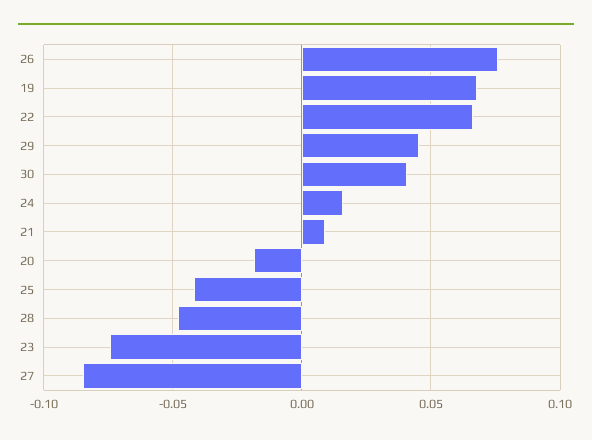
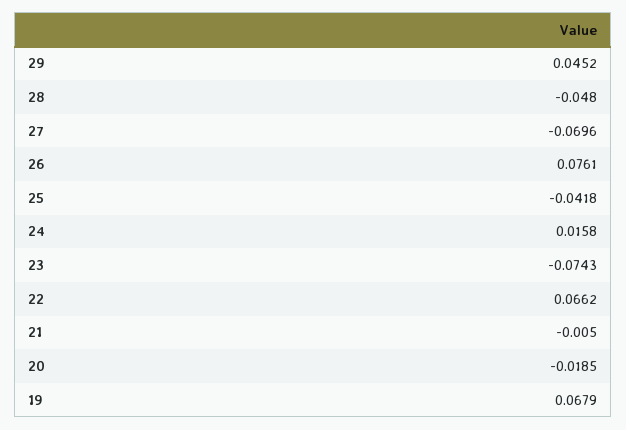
  {
    "26": 0.0761,
    "19": 0.0679,
    "22": 0.0662,
    "29": 0.0452,
-   "30": 0.04,
    "24": 0.0158,
-   "21": 0.01,
+   "21": -0.005,
    "20": -0.0185,
    "25": -0.0418,
    "28": -0.048,
    "23": -0.0743,
-   "27": -0.085
+   "27": -0.0696
  }

